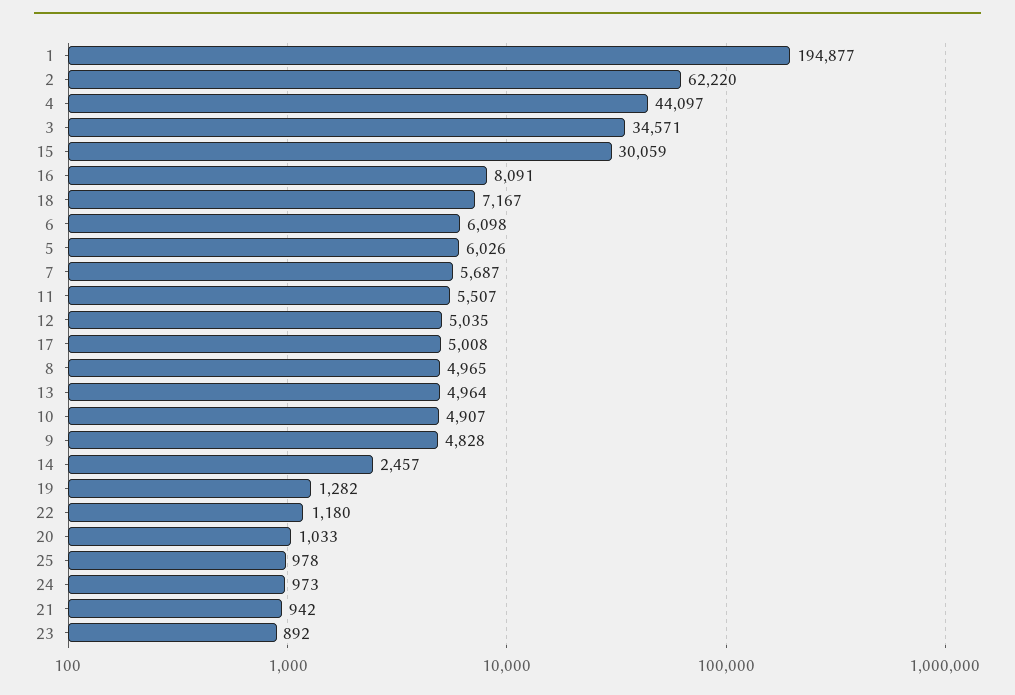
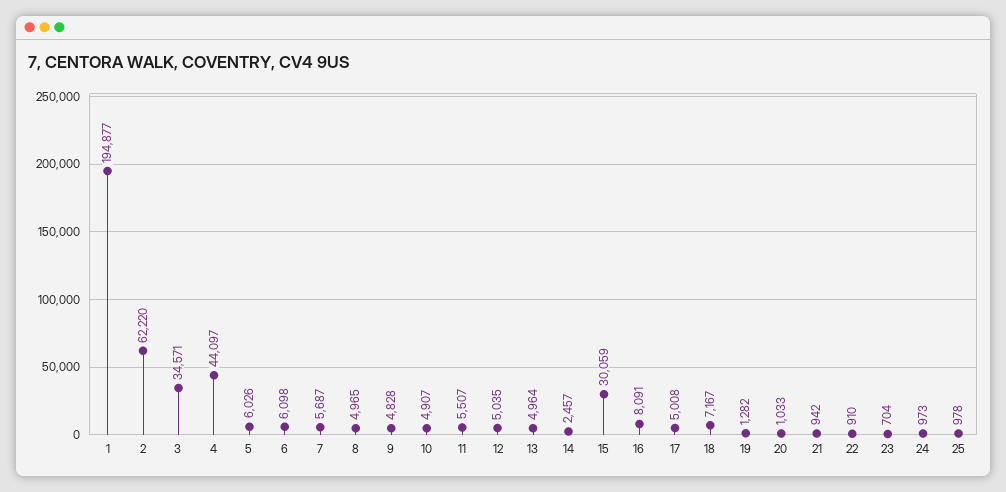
  {
    "1": 194877,
    "2": 62220,
    "4": 44097,
    "3": 34571,
    "15": 30059,
    "16": 8091,
    "18": 7167,
    "6": 6098,
    "5": 6026,
    "7": 5687,
    "11": 5507,
    "12": 5035,
    "17": 5008,
    "8": 4965,
    "13": 4964,
    "10": 4907,
    "9": 4828,
    "14": 2457,
    "19": 1282,
-   "22": 1180,
+   "22": 910,
    "20": 1033,
    "25": 978,
    "24": 973,
    "21": 942,
-   "23": 892
+   "23": 704
  }

